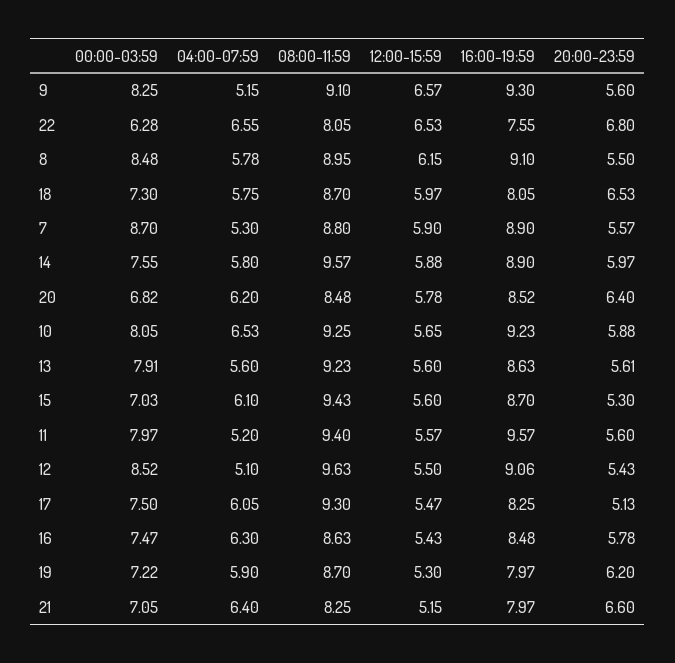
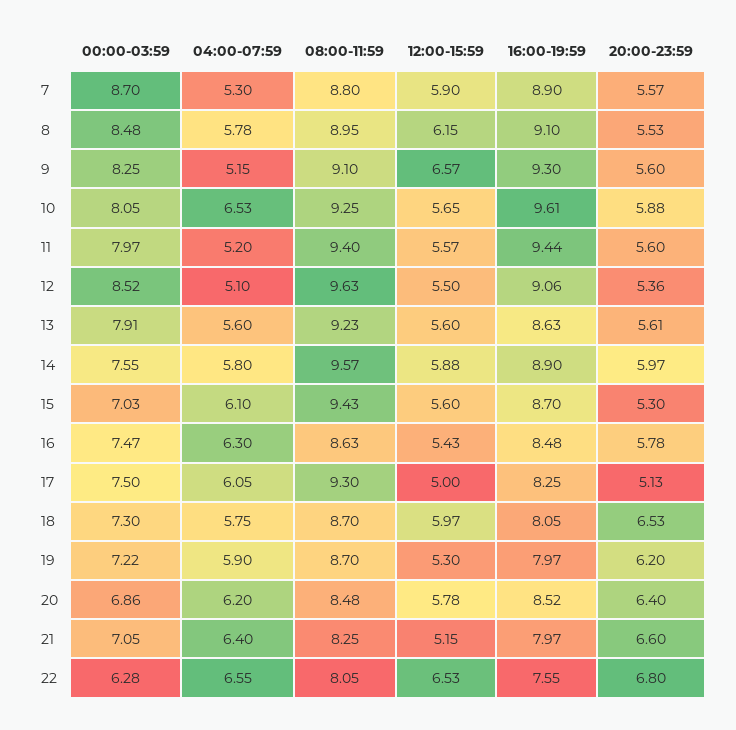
  {
    "00:00-03:59": {
      "9": 8.25,
      "22": 6.28,
      "8": 8.48,
      "18": 7.3,
      "7": 8.7,
      "14": 7.55,
-     "20": 6.82,
+     "20": 6.86,
      "10": 8.05,
      "13": 7.91,
      "15": 7.03,
      "11": 7.97,
      "12": 8.52,
      "17": 7.5,
      "16": 7.47,
      "19": 7.22,
      "21": 7.05
    },
    "04:00-07:59": {
      "9": 5.15,
      "22": 6.55,
      "8": 5.78,
      "18": 5.75,
      "7": 5.3,
      "14": 5.8,
      "20": 6.2,
      "10": 6.53,
      "13": 5.6,
      "15": 6.1,
      "11": 5.2,
      "12": 5.1,
      "17": 6.05,
      "16": 6.3,
      "19": 5.9,
      "21": 6.4
    },
    "08:00-11:59": {
      "9": 9.1,
      "22": 8.05,
      "8": 8.95,
      "18": 8.7,
      "7": 8.8,
      "14": 9.57,
      "20": 8.48,
      "10": 9.25,
      "13": 9.23,
      "15": 9.43,
      "11": 9.4,
      "12": 9.63,
      "17": 9.3,
      "16": 8.63,
      "19": 8.7,
      "21": 8.25
    },
    "12:00-15:59": {
      "9": 6.57,
      "22": 6.53,
      "8": 6.15,
      "18": 5.97,
      "7": 5.9,
      "14": 5.88,
      "20": 5.78,
      "10": 5.65,
      "13": 5.6,
      "15": 5.6,
      "11": 5.57,
      "12": 5.5,
-     "17": 5.47,
+     "17": 5,
      "16": 5.43,
      "19": 5.3,
      "21": 5.15
    },
    "16:00-19:59": {
      "9": 9.3,
      "22": 7.55,
      "8": 9.1,
      "18": 8.05,
      "7": 8.9,
      "14": 8.9,
      "20": 8.52,
-     "10": 9.23,
+     "10": 9.61,
      "13": 8.63,
      "15": 8.7,
-     "11": 9.57,
+     "11": 9.44,
      "12": 9.06,
      "17": 8.25,
      "16": 8.48,
      "19": 7.97,
      "21": 7.97
    },
    "20:00-23:59": {
      "9": 5.6,
      "22": 6.8,
-     "8": 5.5,
+     "8": 5.53,
      "18": 6.53,
      "7": 5.57,
      "14": 5.97,
      "20": 6.4,
      "10": 5.88,
      "13": 5.61,
      "15": 5.3,
      "11": 5.6,
-     "12": 5.43,
+     "12": 5.36,
      "17": 5.13,
      "16": 5.78,
      "19": 6.2,
      "21": 6.6
    }
  }

